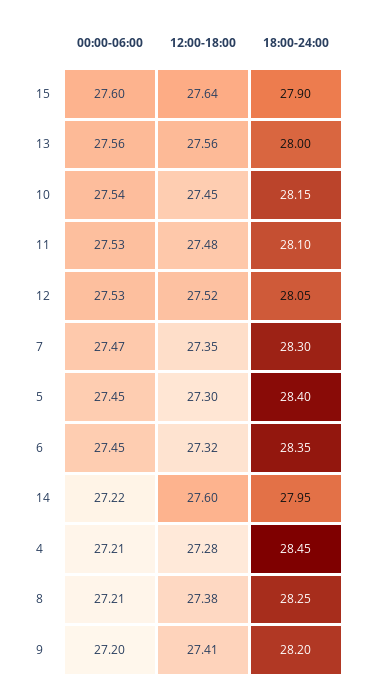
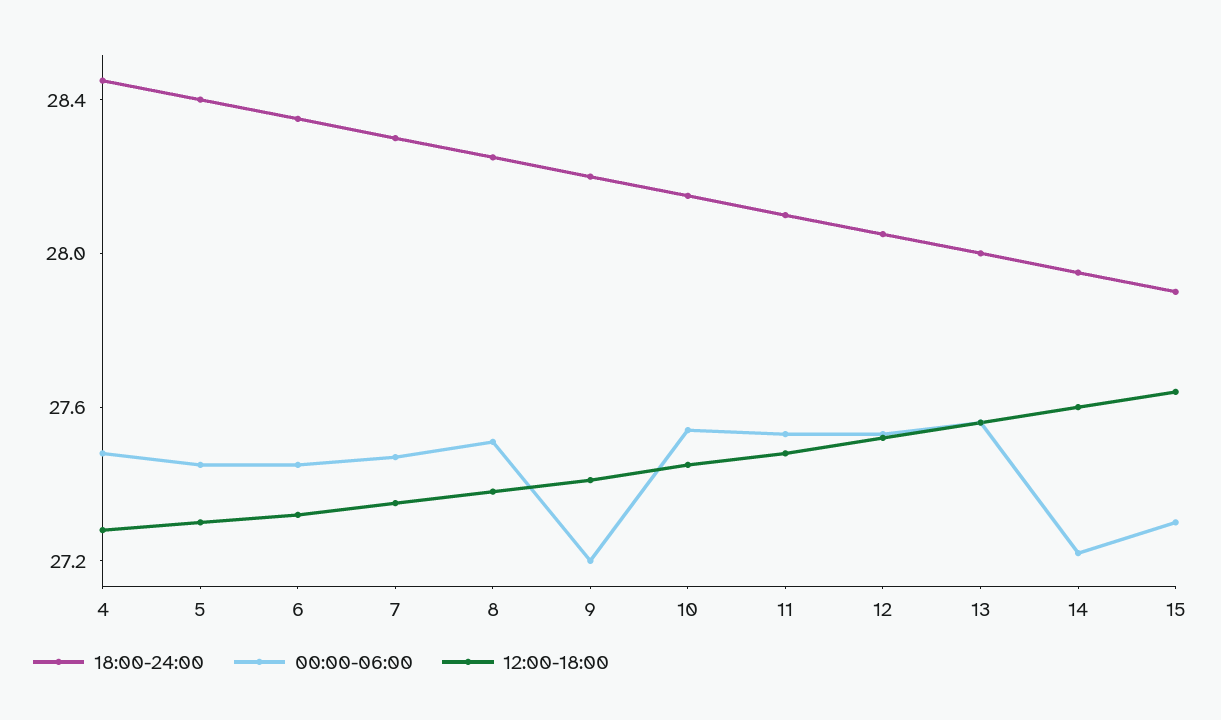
  {
    "00:00-06:00": {
-     "15": 27.6,
+     "15": 27.3,
      "13": 27.56,
      "10": 27.54,
      "11": 27.53,
      "12": 27.53,
      "7": 27.47,
      "5": 27.45,
      "6": 27.45,
      "14": 27.22,
-     "4": 27.21,
+     "4": 27.5,
-     "8": 27.21,
+     "8": 27.5,
      "9": 27.2
    },
    "12:00-18:00": {
      "15": 27.64,
      "13": 27.56,
      "10": 27.45,
      "11": 27.48,
      "12": 27.52,
      "7": 27.35,
      "5": 27.3,
      "6": 27.32,
      "14": 27.6,
      "4": 27.28,
      "8": 27.38,
      "9": 27.41
    },
    "18:00-24:00": {
      "15": 27.9,
      "13": 28,
      "10": 28.15,
      "11": 28.1,
      "12": 28.05,
      "7": 28.3,
      "5": 28.4,
      "6": 28.35,
      "14": 27.95,
      "4": 28.45,
      "8": 28.25,
      "9": 28.2
    }
  }

